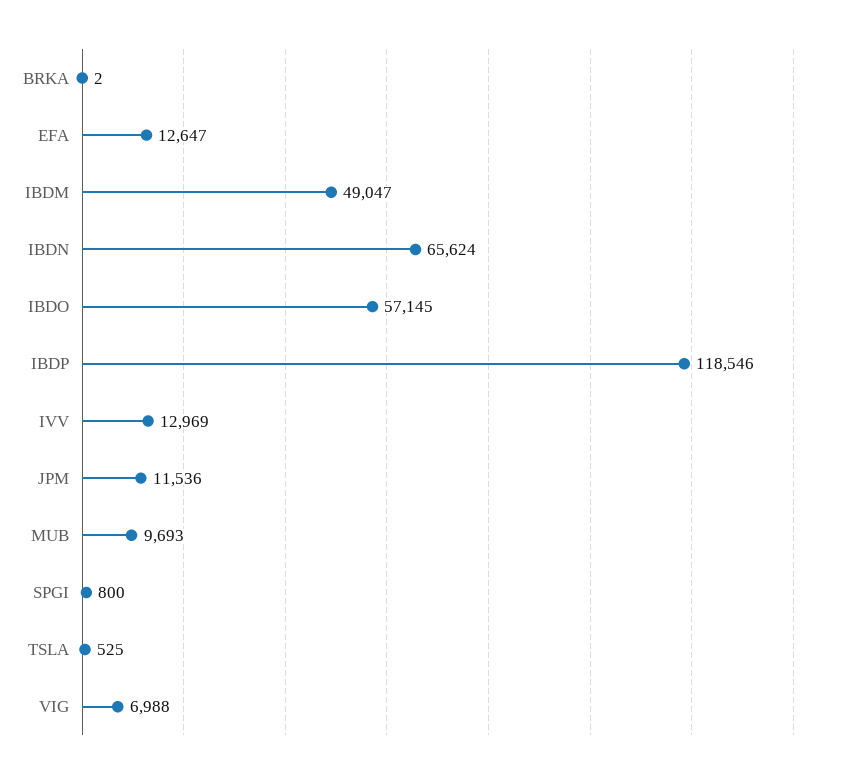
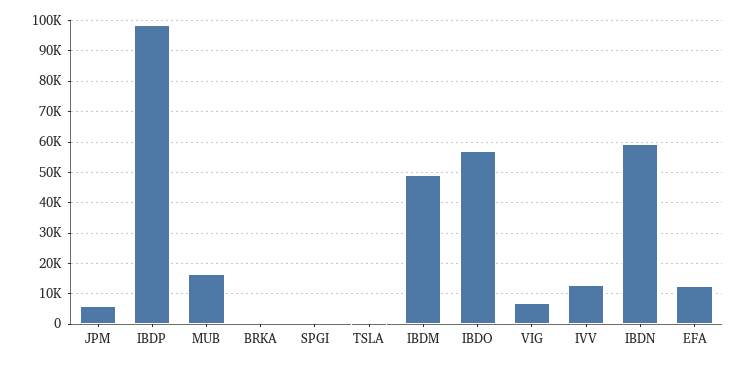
  {
    "BRKA": 2,
    "EFA": 12647,
    "IBDM": 49047,
-   "IBDN": 65624,
+   "IBDN": 60000,
    "IBDO": 57145,
-   "IBDP": 118546,
+   "IBDP": 98000,
    "IVV": 12969,
-   "JPM": 11536,
+   "JPM": 6000,
-   "MUB": 9693,
+   "MUB": 16000,
    "SPGI": 800,
    "TSLA": 525,
    "VIG": 6988
  }

